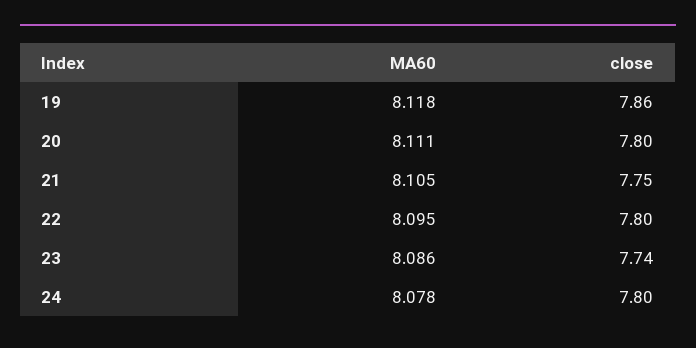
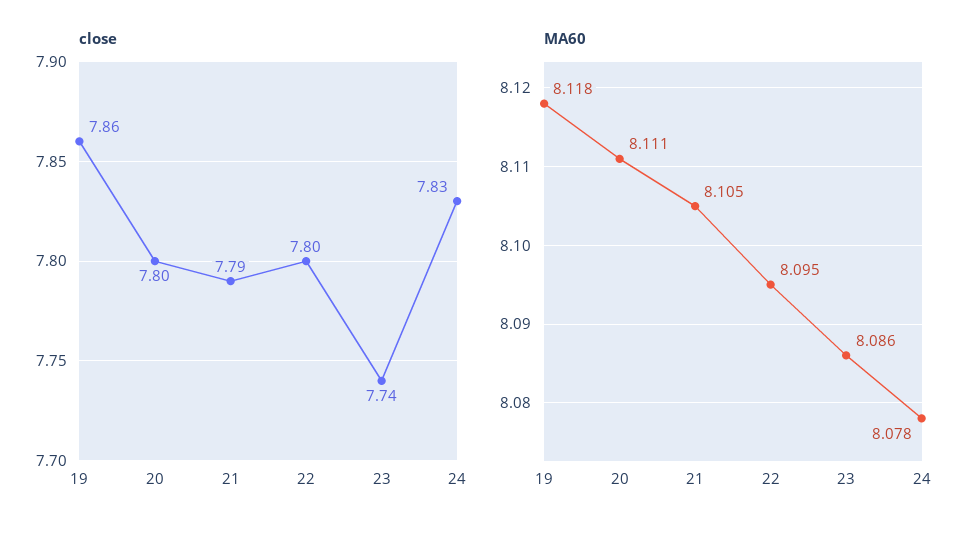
  {
    "MA60": {
      "19": 8.118,
      "20": 8.111,
      "21": 8.105,
      "22": 8.095,
      "23": 8.086,
      "24": 8.078
    },
    "close": {
      "19": 7.86,
      "20": 7.8,
-     "21": 7.75,
+     "21": 7.79,
      "22": 7.8,
      "23": 7.74,
-     "24": 7.8
+     "24": 7.83
    }
  }

